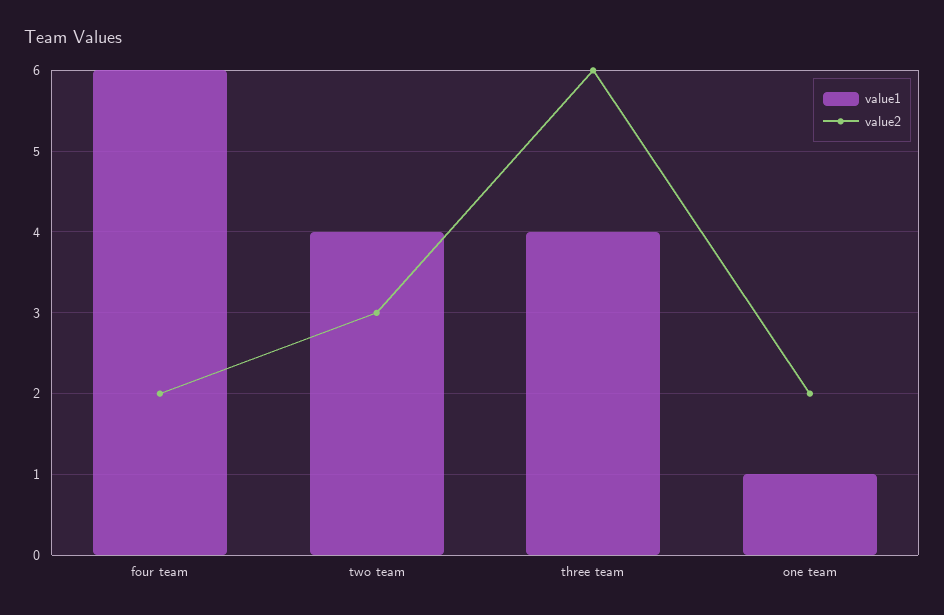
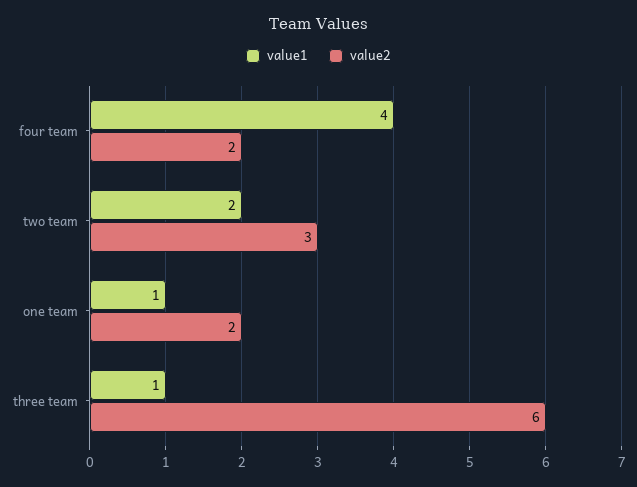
  {
    "value1": {
-     "four team": 6,
+     "four team": 4,
-     "two team": 4,
+     "two team": 2,
-     "three team": 4,
+     "three team": 1,
      "one team": 1
    },
    "value2": {
      "four team": 2,
      "two team": 3,
      "three team": 6,
      "one team": 2
    }
  }

